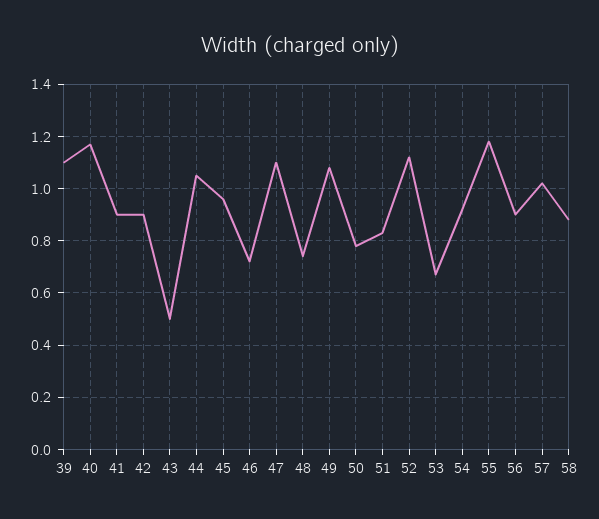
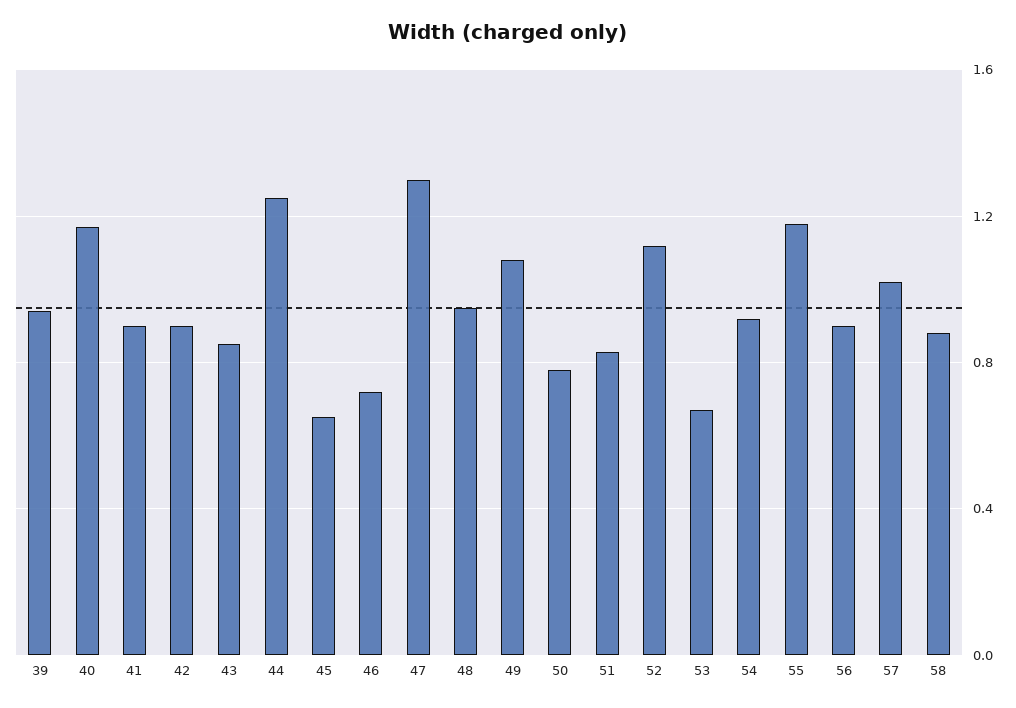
  {
-   "39": 1.1,
+   "39": 0.95,
    "40": 1.15,
    "41": 0.9,
    "42": 0.9,
-   "43": 0.5,
+   "43": 0.85,
-   "44": 1.05,
+   "44": 1.25,
-   "45": 0.95,
+   "45": 0.65,
    "46": 0.7,
-   "47": 1.1,
+   "47": 1.3,
-   "48": 0.75,
+   "48": 0.95,
    "49": 1.1,
    "50": 0.8,
    "51": 0.85,
    "52": 1.1,
    "53": 0.65,
    "54": 0.9,
    "55": 1.2,
    "56": 0.9,
    "57": 1,
    "58": 0.9
  }

